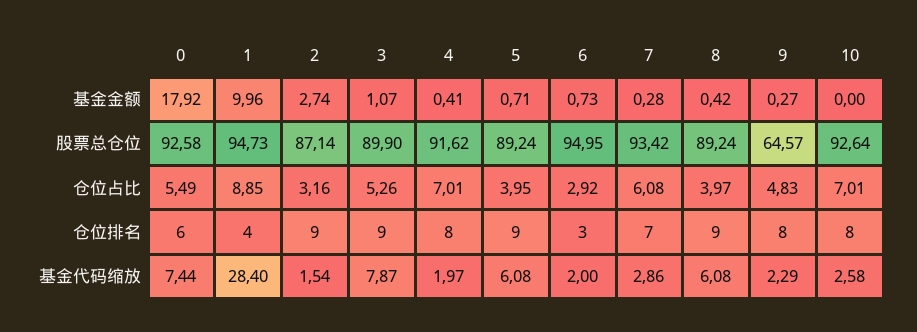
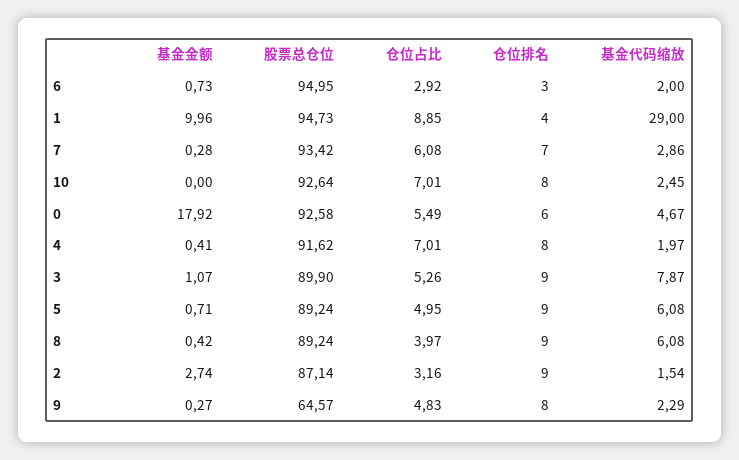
  {
    "0": {
      "基金金额": 17.92,
      "股票总仓位": 92.58,
      "仓位占比": 5.49,
      "仓位排名": 6,
-     "基金代码缩放": 7.44
+     "基金代码缩放": 4.67
    },
    "1": {
      "基金金额": 9.96,
      "股票总仓位": 94.73,
      "仓位占比": 8.85,
      "仓位排名": 4,
-     "基金代码缩放": 28.4
+     "基金代码缩放": 29
    },
    "2": {
      "基金金额": 2.74,
      "股票总仓位": 87.14,
      "仓位占比": 3.16,
      "仓位排名": 9,
      "基金代码缩放": 1.54
    },
    "3": {
      "基金金额": 1.07,
      "股票总仓位": 89.9,
      "仓位占比": 5.26,
      "仓位排名": 9,
      "基金代码缩放": 7.87
    },
    "4": {
      "基金金额": 0.41,
      "股票总仓位": 91.62,
      "仓位占比": 7.01,
      "仓位排名": 8,
      "基金代码缩放": 1.97
    },
    "5": {
      "基金金额": 0.71,
      "股票总仓位": 89.24,
-     "仓位占比": 3.95,
+     "仓位占比": 4.95,
      "仓位排名": 9,
      "基金代码缩放": 6.08
    },
    "6": {
      "基金金额": 0.73,
      "股票总仓位": 94.95,
      "仓位占比": 2.92,
      "仓位排名": 3,
      "基金代码缩放": 2
    },
    "7": {
      "基金金额": 0.28,
      "股票总仓位": 93.42,
      "仓位占比": 6.08,
      "仓位排名": 7,
      "基金代码缩放": 2.86
    },
    "8": {
      "基金金额": 0.42,
      "股票总仓位": 89.24,
      "仓位占比": 3.97,
      "仓位排名": 9,
      "基金代码缩放": 6.08
    },
    "9": {
      "基金金额": 0.27,
      "股票总仓位": 64.57,
      "仓位占比": 4.83,
      "仓位排名": 8,
      "基金代码缩放": 2.29
    },
    "10": {
      "基金金额": 0,
      "股票总仓位": 92.64,
      "仓位占比": 7.01,
      "仓位排名": 8,
-     "基金代码缩放": 2.58
+     "基金代码缩放": 2.45
    }
  }

